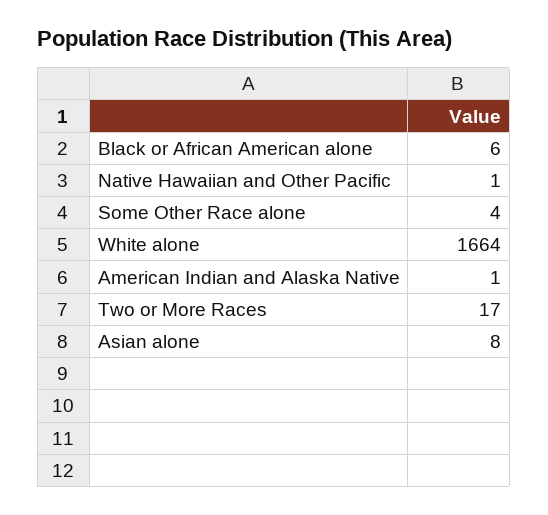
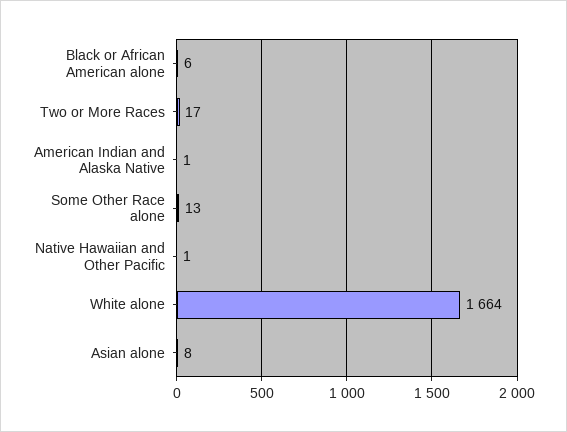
  {
    "Black or African American alone": 6,
    "Native Hawaiian and Other Pacific": 1,
-   "Some Other Race alone": 4,
+   "Some Other Race alone": 13,
    "White alone": 1664,
    "American Indian and Alaska Native": 1,
    "Two or More Races": 17,
    "Asian alone": 8
  }

